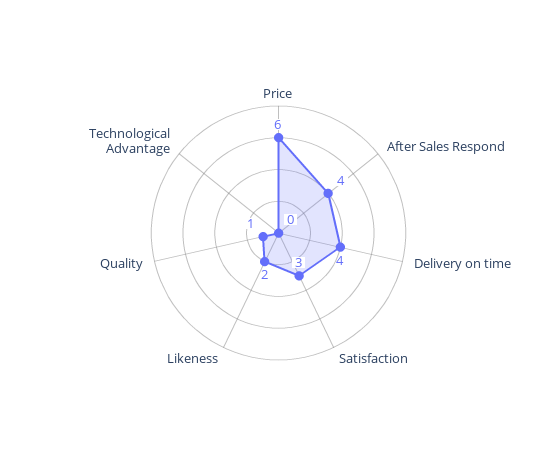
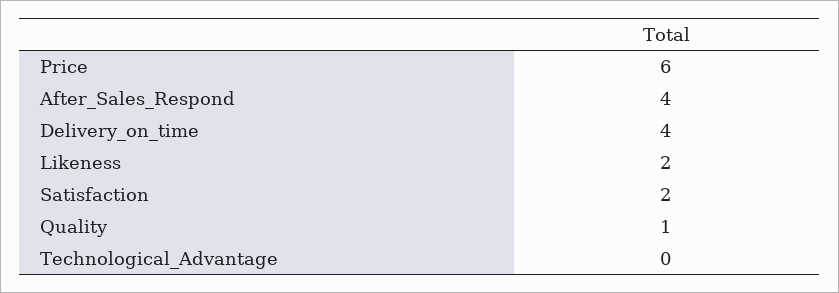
  {
    "Price": 6,
    "After Sales Respond": 4,
    "Delivery on time": 4,
-   "Satisfaction": 3,
+   "Satisfaction": 2,
    "Likeness": 2,
    "Quality": 1,
    "Technological Advantage": 0
  }

